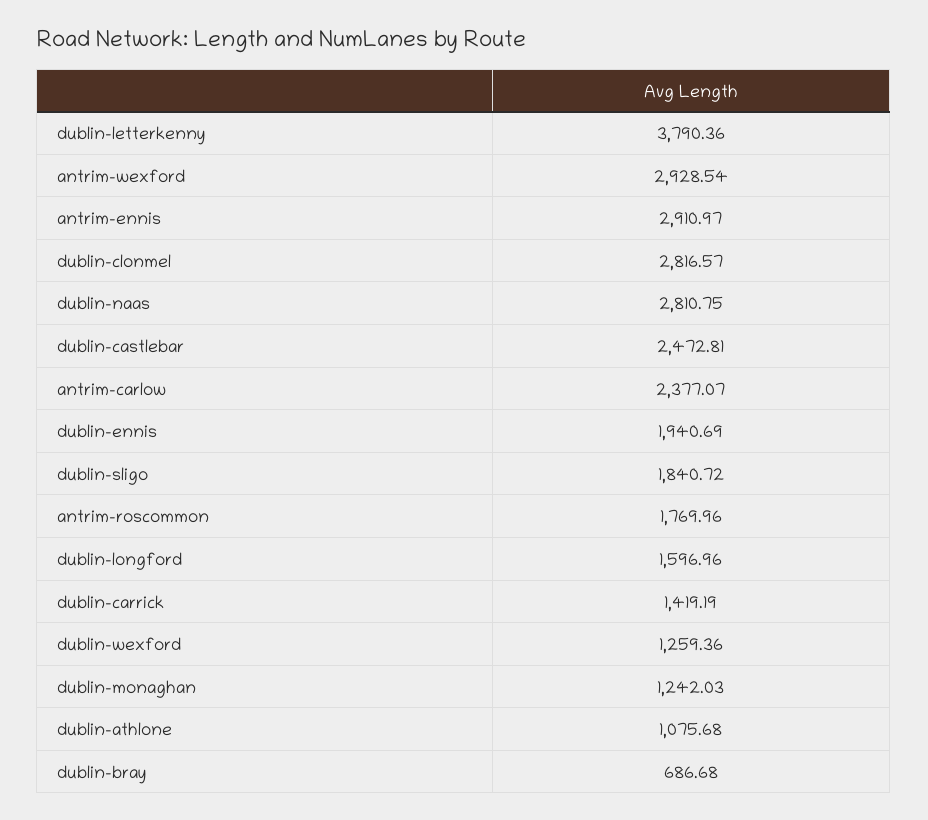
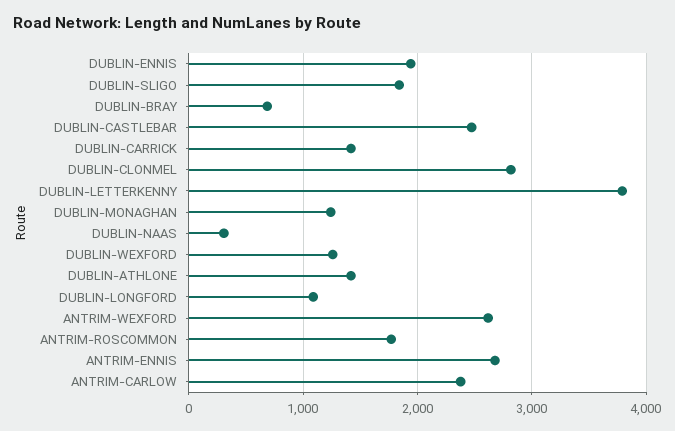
  {
    "dublin-letterkenny": 3790.36,
-   "antrim-wexford": 2928.54,
+   "antrim-wexford": 2600,
-   "antrim-ennis": 2910.97,
+   "antrim-ennis": 2700,
    "dublin-clonmel": 2816.57,
-   "dublin-naas": 2810.75,
+   "dublin-naas": 300,
    "dublin-castlebar": 2472.81,
    "antrim-carlow": 2377.07,
    "dublin-ennis": 1940.69,
    "dublin-sligo": 1840.72,
    "antrim-roscommon": 1769.96,
-   "dublin-longford": 1596.96,
+   "dublin-longford": 1100,
    "dublin-carrick": 1419.19,
    "dublin-wexford": 1259.36,
    "dublin-monaghan": 1242.03,
-   "dublin-athlone": 1075.68,
+   "dublin-athlone": 1400,
    "dublin-bray": 686.68
  }

